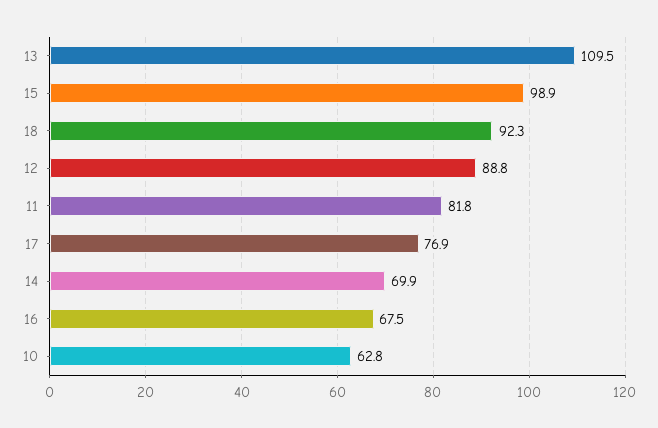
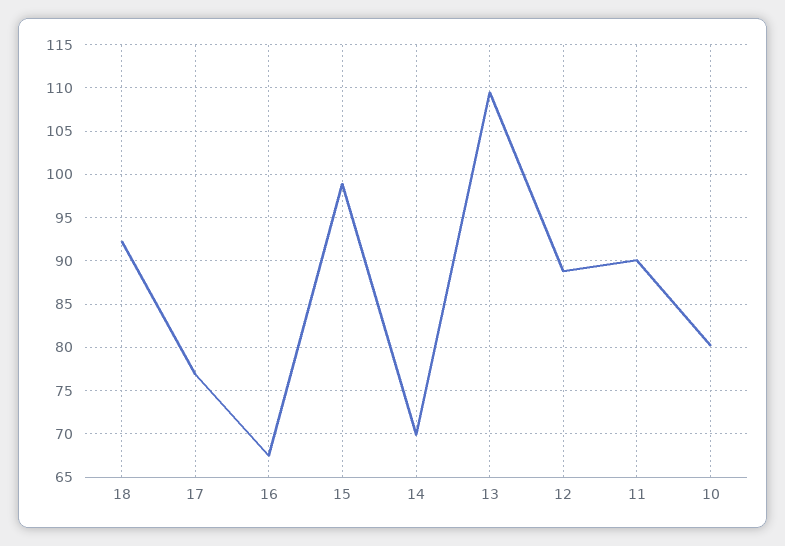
  {
    "13": 109.5,
    "15": 98.9,
    "18": 92.3,
    "12": 88.8,
-   "11": 81.8,
+   "11": 90,
    "17": 76.9,
    "14": 69.9,
    "16": 67.5,
-   "10": 62.8
+   "10": 80
  }

